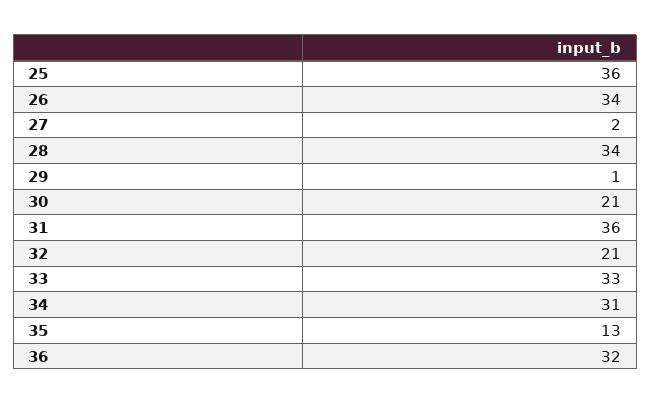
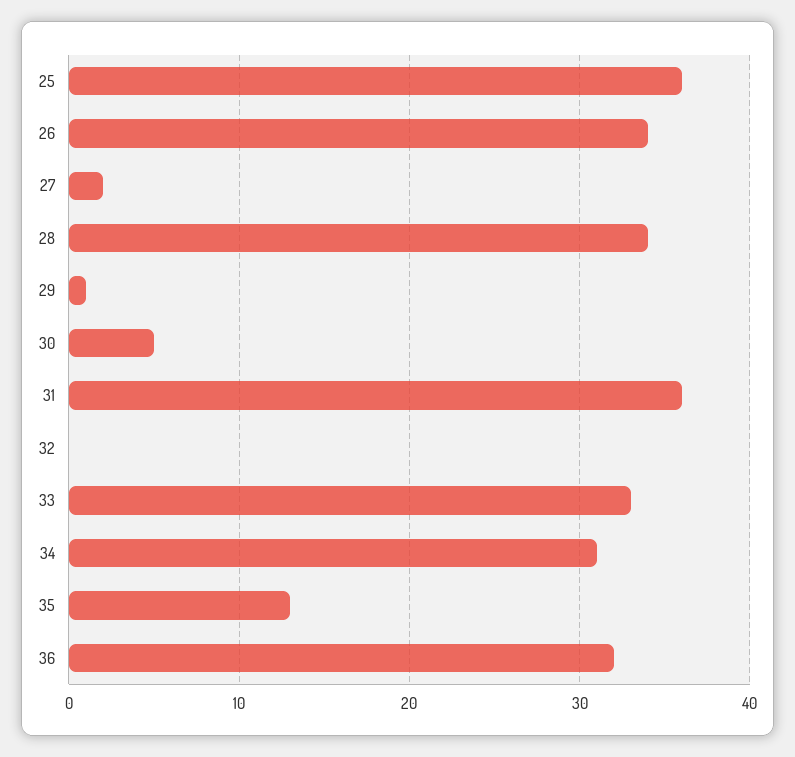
  {
    "25": 36,
    "26": 34,
    "27": 2,
    "28": 34,
    "29": 1,
-   "30": 21,
+   "30": 5,
    "31": 36,
-   "32": 21,
+   "32": 0,
    "33": 33,
    "34": 31,
    "35": 13,
    "36": 32
  }

